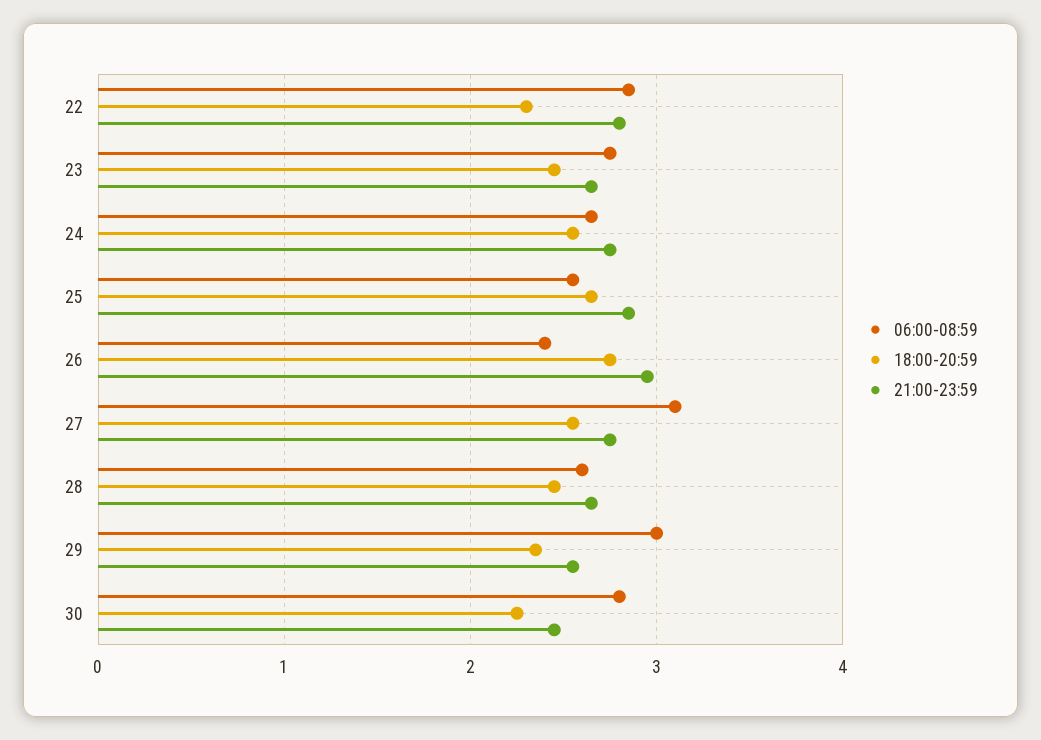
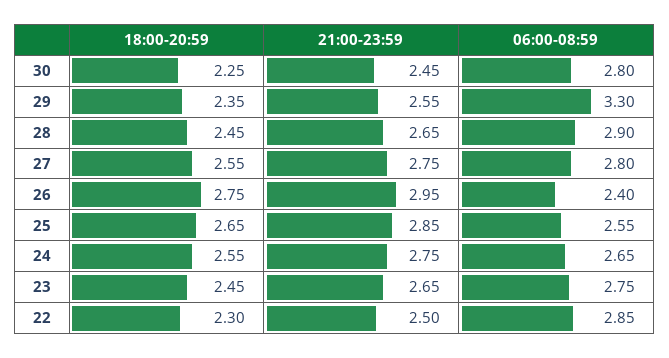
  {
    "06:00-08:59": {
      "22": 2.85,
      "23": 2.75,
      "24": 2.65,
      "25": 2.55,
      "26": 2.4,
-     "27": 3.1,
+     "27": 2.8,
-     "28": 2.6,
+     "28": 2.9,
-     "29": 3,
+     "29": 3.3,
      "30": 2.8
    },
    "18:00-20:59": {
      "22": 2.3,
      "23": 2.45,
      "24": 2.55,
      "25": 2.65,
      "26": 2.75,
      "27": 2.55,
      "28": 2.45,
      "29": 2.35,
      "30": 2.25
    },
    "21:00-23:59": {
-     "22": 2.8,
+     "22": 2.5,
      "23": 2.65,
      "24": 2.75,
      "25": 2.85,
      "26": 2.95,
      "27": 2.75,
      "28": 2.65,
      "29": 2.55,
      "30": 2.45
    }
  }

